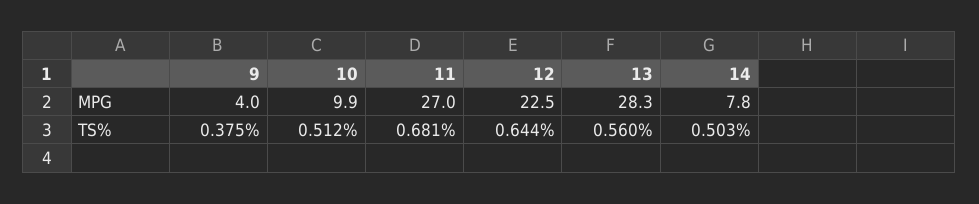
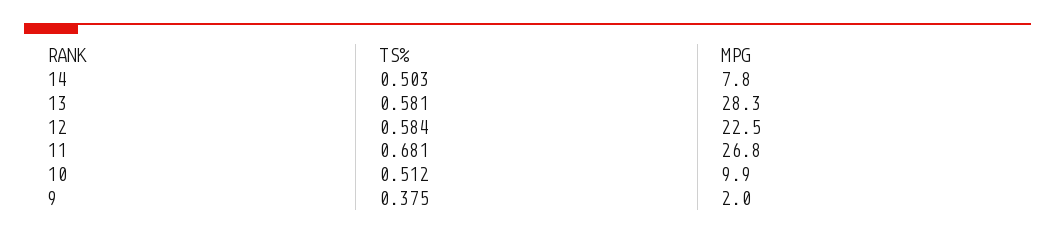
  {
    "9": {
-     "MPG": 4,
+     "MPG": 2,
      "TS%": 0.375
    },
    "10": {
      "MPG": 9.9,
      "TS%": 0.512
    },
    "11": {
-     "MPG": 27,
+     "MPG": 26.8,
      "TS%": 0.681
    },
    "12": {
      "MPG": 22.5,
-     "TS%": 0.644
+     "TS%": 0.584
    },
    "13": {
      "MPG": 28.3,
-     "TS%": 0.56
+     "TS%": 0.581
    },
    "14": {
      "MPG": 7.8,
      "TS%": 0.503
    }
  }

